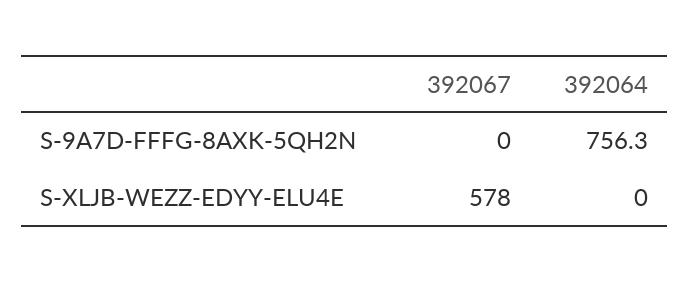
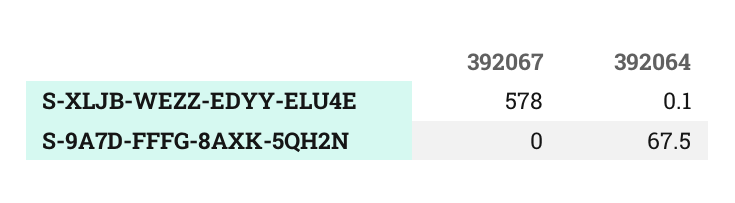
  {
    "392067": {
      "S-9A7D-FFFG-8AXK-5QH2N": 0,
      "S-XLJB-WEZZ-EDYY-ELU4E": 578
    },
    "392064": {
-     "S-9A7D-FFFG-8AXK-5QH2N": 756.3,
+     "S-9A7D-FFFG-8AXK-5QH2N": 67.5,
-     "S-XLJB-WEZZ-EDYY-ELU4E": 0
+     "S-XLJB-WEZZ-EDYY-ELU4E": 0.1
    }
  }

